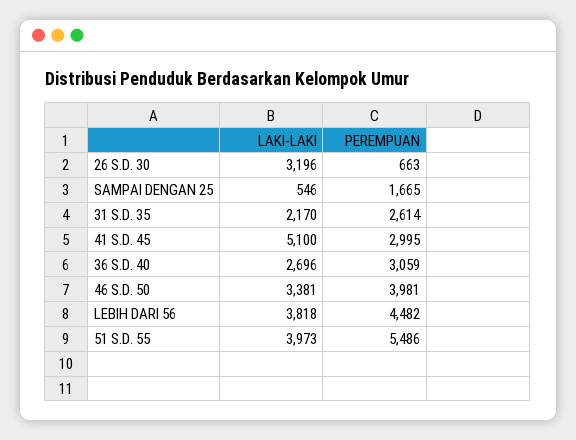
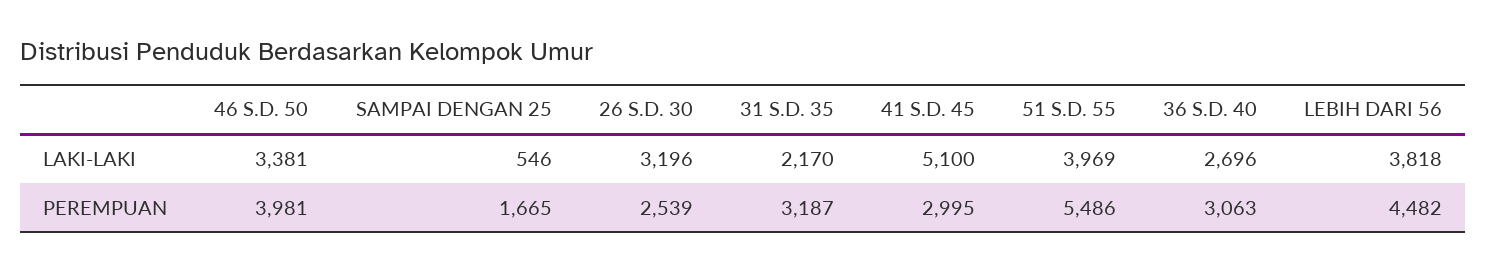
  {
    "LAKI-LAKI": {
      "26 S.D. 30": 3196,
      "SAMPAI DENGAN 25": 546,
      "31 S.D. 35": 2170,
      "41 S.D. 45": 5100,
      "36 S.D. 40": 2696,
      "46 S.D. 50": 3381,
      "LEBIH DARI 56": 3818,
-     "51 S.D. 55": 3973
+     "51 S.D. 55": 3969
    },
    "PEREMPUAN": {
-     "26 S.D. 30": 663,
+     "26 S.D. 30": 2539,
      "SAMPAI DENGAN 25": 1665,
-     "31 S.D. 35": 2614,
+     "31 S.D. 35": 3187,
      "41 S.D. 45": 2995,
-     "36 S.D. 40": 3059,
+     "36 S.D. 40": 3063,
      "46 S.D. 50": 3981,
      "LEBIH DARI 56": 4482,
      "51 S.D. 55": 5486
    }
  }

